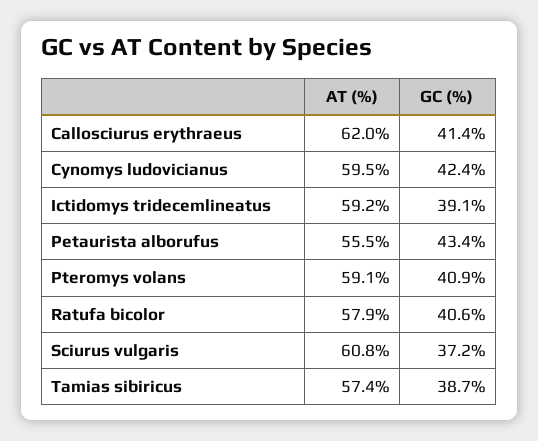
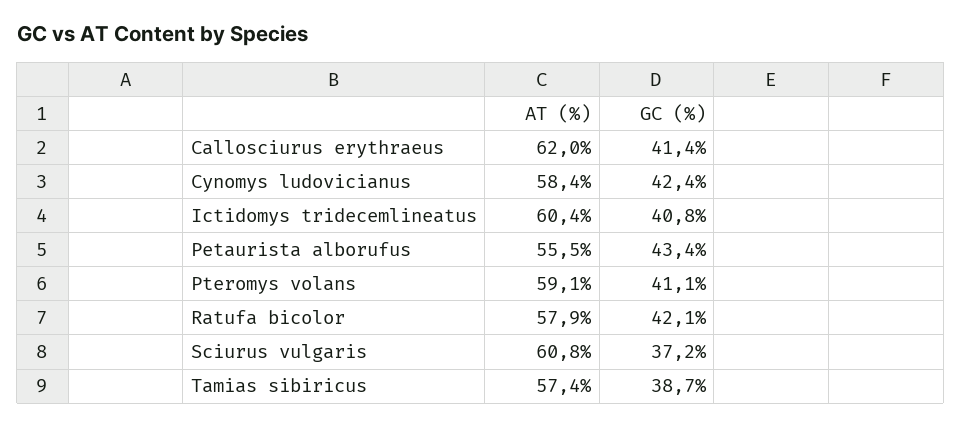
  {
    "AT (%)": {
      "Callosciurus erythraeus": 62,
-     "Cynomys ludovicianus": 59.5,
+     "Cynomys ludovicianus": 58.4,
-     "Ictidomys tridecemlineatus": 59.2,
+     "Ictidomys tridecemlineatus": 60.4,
      "Petaurista alborufus": 55.5,
      "Pteromys volans": 59.1,
      "Ratufa bicolor": 57.9,
      "Sciurus vulgaris": 60.8,
      "Tamias sibiricus": 57.4
    },
    "GC (%)": {
      "Callosciurus erythraeus": 41.4,
      "Cynomys ludovicianus": 42.4,
-     "Ictidomys tridecemlineatus": 39.1,
+     "Ictidomys tridecemlineatus": 40.8,
      "Petaurista alborufus": 43.4,
-     "Pteromys volans": 40.9,
+     "Pteromys volans": 41.1,
-     "Ratufa bicolor": 40.6,
+     "Ratufa bicolor": 42.1,
      "Sciurus vulgaris": 37.2,
      "Tamias sibiricus": 38.7
    }
  }

